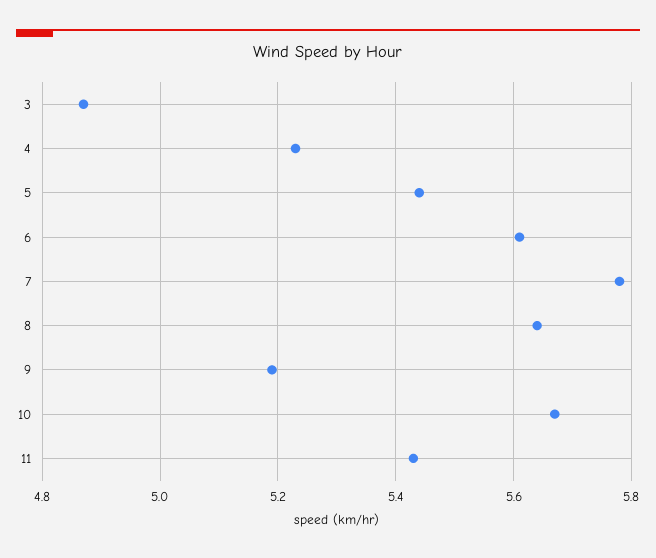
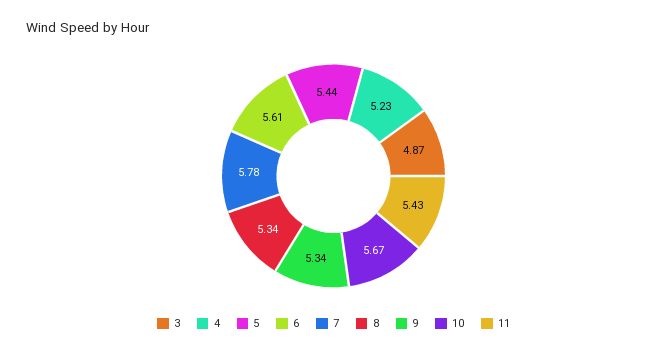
  {
    "3": 4.87,
    "4": 5.23,
    "5": 5.44,
    "6": 5.61,
    "7": 5.78,
-   "8": 5.65,
+   "8": 5.34,
-   "9": 5.2,
+   "9": 5.34,
    "10": 5.67,
    "11": 5.43
  }

